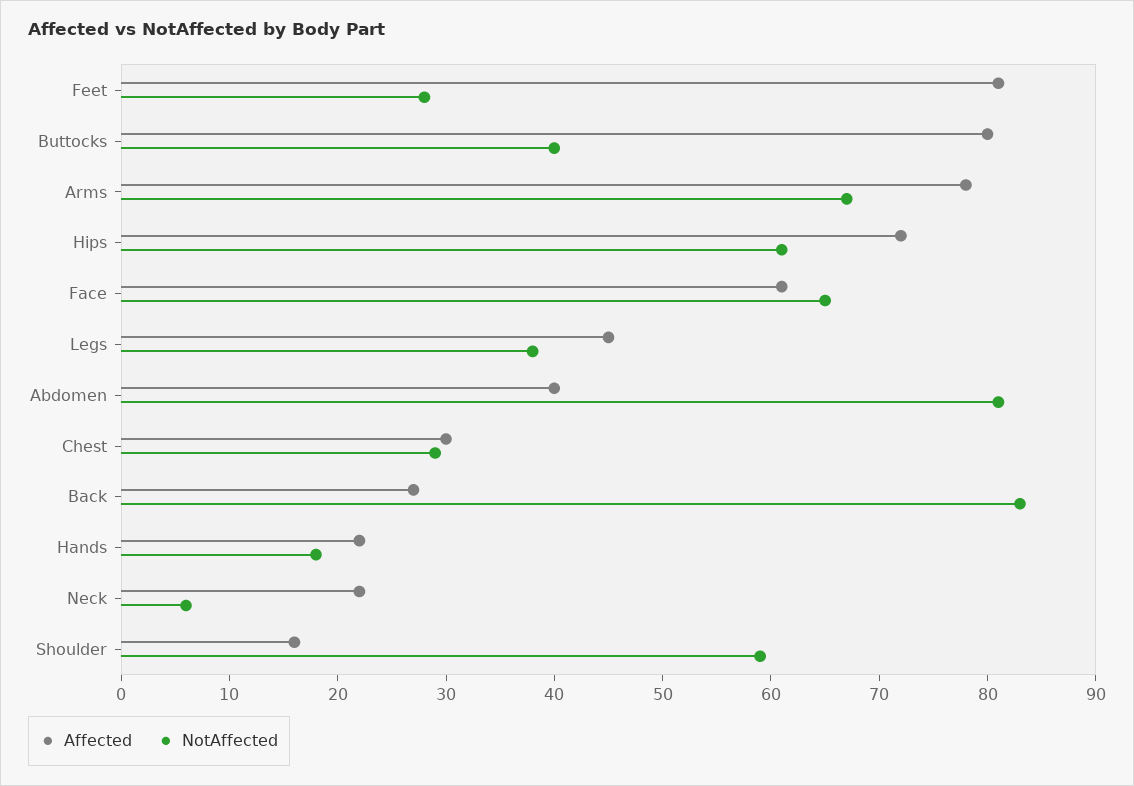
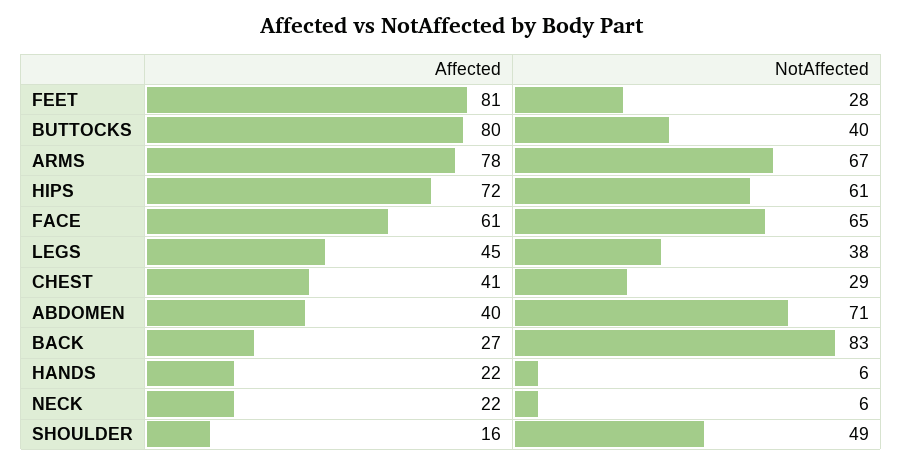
  {
    "Affected": {
      "Feet": 81,
      "Buttocks": 80,
      "Arms": 78,
      "Hips": 72,
      "Face": 61,
      "Legs": 45,
      "Abdomen": 40,
-     "Chest": 30,
+     "Chest": 41,
      "Back": 27,
      "Hands": 22,
      "Neck": 22,
      "Shoulder": 16
    },
    "NotAffected": {
      "Feet": 28,
      "Buttocks": 40,
      "Arms": 67,
      "Hips": 61,
      "Face": 65,
      "Legs": 38,
-     "Abdomen": 81,
+     "Abdomen": 71,
      "Chest": 29,
      "Back": 83,
-     "Hands": 18,
+     "Hands": 6,
      "Neck": 6,
-     "Shoulder": 59
+     "Shoulder": 49
    }
  }

